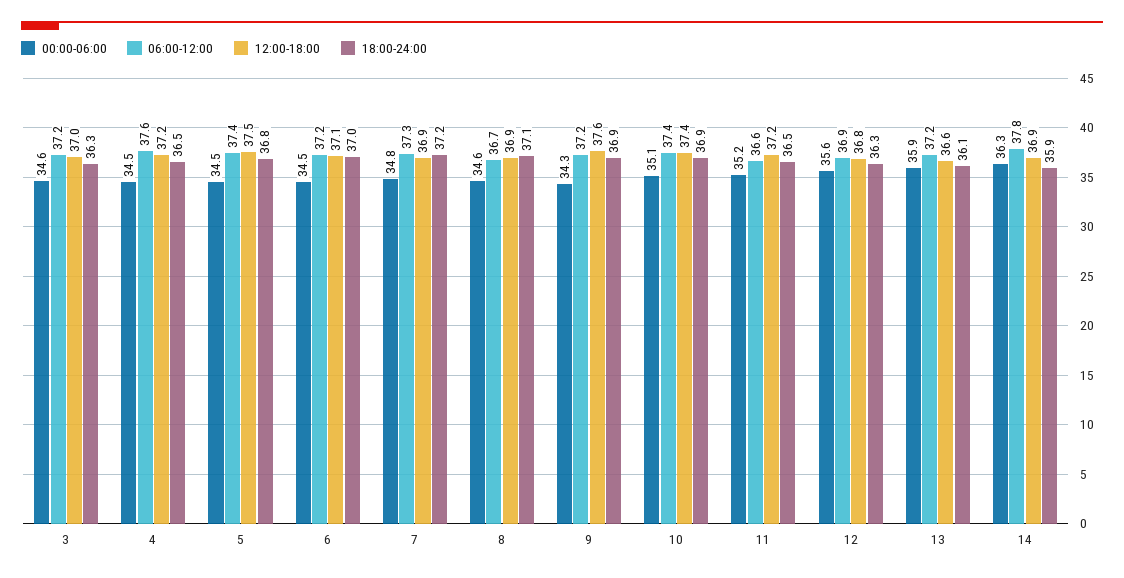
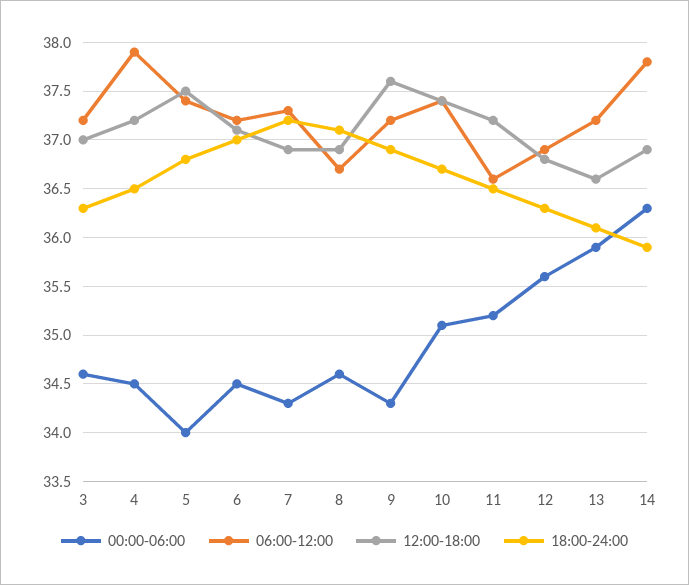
  {
    "00:00-06:00": {
      "3": 34.6,
      "4": 34.5,
-     "5": 34.5,
+     "5": 34,
      "6": 34.5,
-     "7": 34.8,
+     "7": 34.3,
      "8": 34.6,
      "9": 34.3,
      "10": 35.1,
      "11": 35.2,
      "12": 35.6,
      "13": 35.9,
      "14": 36.3
    },
    "06:00-12:00": {
      "3": 37.2,
-     "4": 37.6,
+     "4": 37.9,
      "5": 37.4,
      "6": 37.2,
      "7": 37.3,
      "8": 36.7,
      "9": 37.2,
      "10": 37.4,
      "11": 36.6,
      "12": 36.9,
      "13": 37.2,
      "14": 37.8
    },
    "12:00-18:00": {
      "3": 37,
      "4": 37.2,
      "5": 37.5,
      "6": 37.1,
      "7": 36.9,
      "8": 36.9,
      "9": 37.6,
      "10": 37.4,
      "11": 37.2,
      "12": 36.8,
      "13": 36.6,
      "14": 36.9
    },
    "18:00-24:00": {
      "3": 36.3,
      "4": 36.5,
      "5": 36.8,
      "6": 37,
      "7": 37.2,
      "8": 37.1,
      "9": 36.9,
-     "10": 36.9,
+     "10": 36.7,
      "11": 36.5,
      "12": 36.3,
      "13": 36.1,
      "14": 35.9
    }
  }

